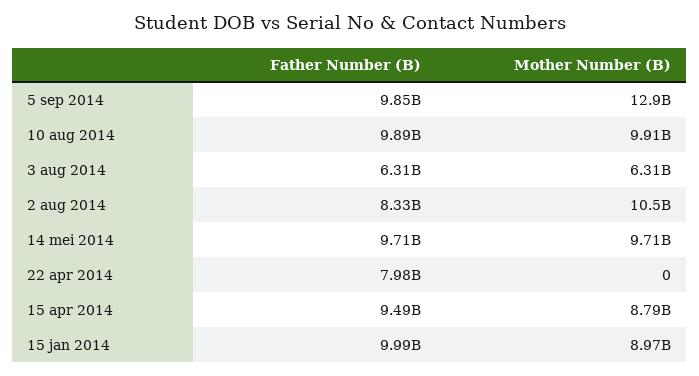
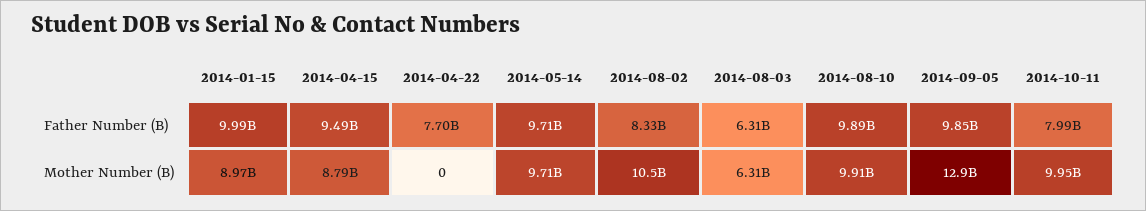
  {
    "Father Number (B)": {
      "5 sep 2014": 9850000000,
      "10 aug 2014": 9890000000,
      "3 aug 2014": 6310000000,
      "2 aug 2014": 8330000000,
      "14 mei 2014": 9710000000,
-     "22 apr 2014": 7980000000,
+     "22 apr 2014": 7700000000,
      "15 apr 2014": 9490000000,
-     "15 jan 2014": 9990000000
+     "15 jan 2014": 9990000000,
+     "2014-10-11": 7990000000
    },
    "Mother Number (B)": {
      "5 sep 2014": 12900000000,
      "10 aug 2014": 9910000000,
      "3 aug 2014": 6310000000,
      "2 aug 2014": 10500000000,
      "14 mei 2014": 9710000000,
      "22 apr 2014": 0,
      "15 apr 2014": 8790000000,
-     "15 jan 2014": 8970000000
+     "15 jan 2014": 8970000000,
+     "2014-10-11": 9950000000
    }
  }

